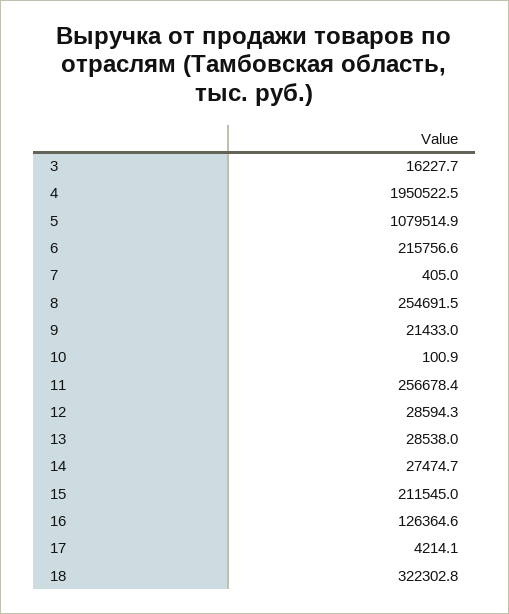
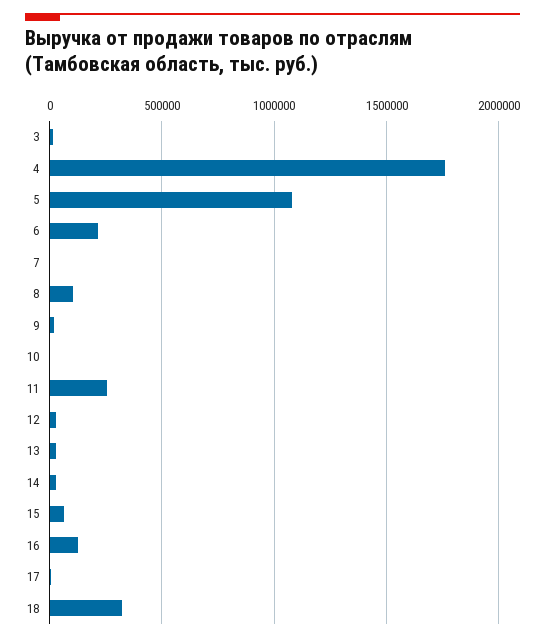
  {
    "3": 16227.7,
-   "4": 1950522.5,
+   "4": 1750000,
    "5": 1079514.9,
    "6": 215756.6,
    "7": 405,
-   "8": 254691.5,
+   "8": 100000,
    "9": 21433,
    "10": 100.9,
    "11": 256678.4,
    "12": 28594.3,
    "13": 28538,
    "14": 27474.7,
-   "15": 211545,
+   "15": 50000,
    "16": 126364.6,
    "17": 4214.1,
    "18": 322302.8
  }

